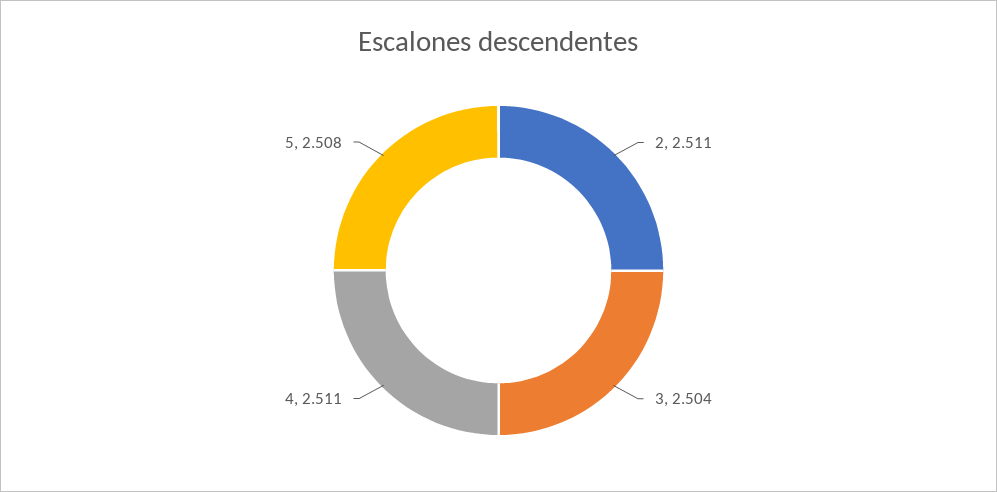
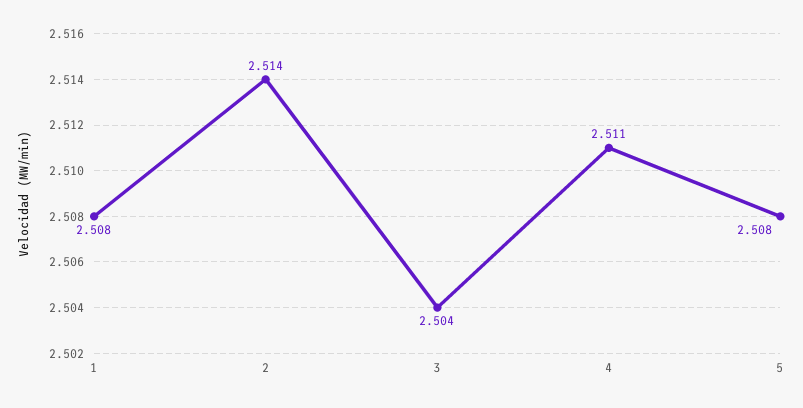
  {
-   "2": 2.511,
+   "2": 2.514,
    "3": 2.504,
    "4": 2.511,
-   "5": 2.508
+   "5": 2.508,
+   "1": 2.508
  }

